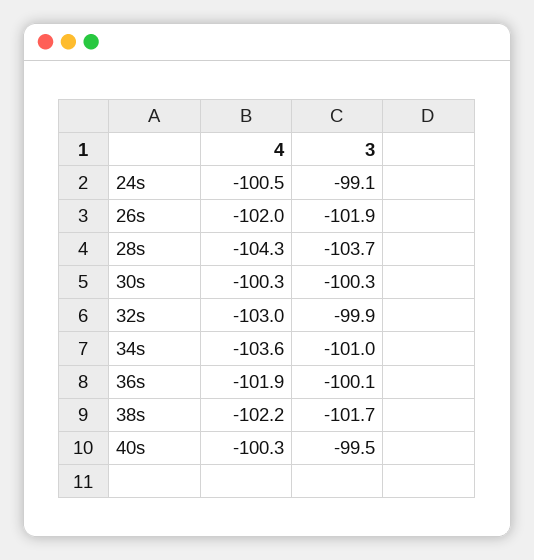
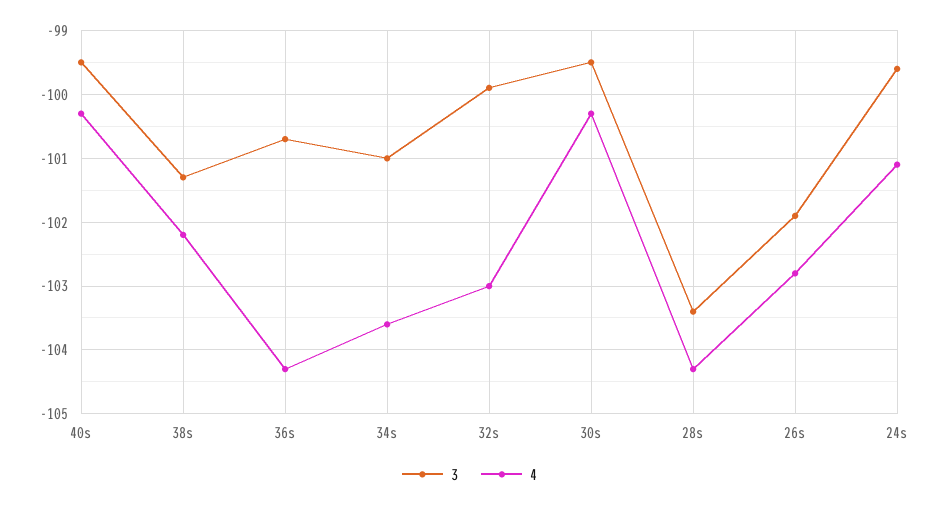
  {
    "4": {
-     "24s": -100.5,
+     "24s": -101.1,
-     "26s": -102,
+     "26s": -102.8,
      "28s": -104.3,
      "30s": -100.3,
      "32s": -103,
      "34s": -103.6,
-     "36s": -101.9,
+     "36s": -104.3,
      "38s": -102.2,
      "40s": -100.3
    },
    "3": {
-     "24s": -99.1,
+     "24s": -99.6,
      "26s": -101.9,
-     "28s": -103.7,
+     "28s": -103.4,
-     "30s": -100.3,
+     "30s": -99.5,
      "32s": -99.9,
      "34s": -101,
-     "36s": -100.1,
+     "36s": -100.7,
-     "38s": -101.7,
+     "38s": -101.3,
      "40s": -99.5
    }
  }

